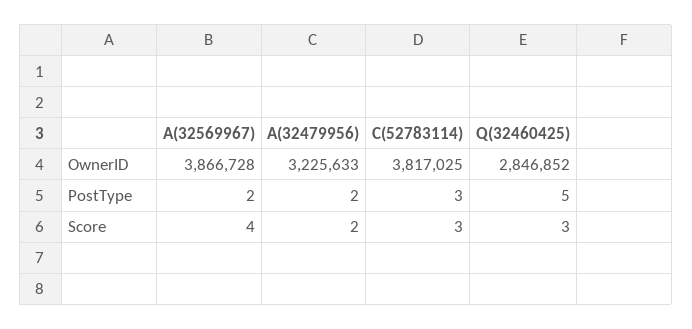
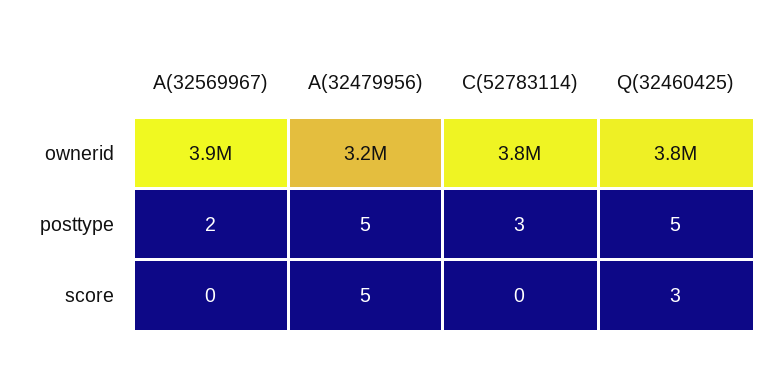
  {
    "A(32569967)": {
      "OwnerID": 3866728,
      "PostType": 2,
-     "Score": 4
+     "Score": 0
    },
    "A(32479956)": {
      "OwnerID": 3225633,
-     "PostType": 2,
+     "PostType": 5,
-     "Score": 2
+     "Score": 5
    },
    "C(52783114)": {
      "OwnerID": 3817025,
      "PostType": 3,
-     "Score": 3
+     "Score": 0
    },
    "Q(32460425)": {
-     "OwnerID": 2846852,
+     "OwnerID": 3800000,
      "PostType": 5,
      "Score": 3
    }
  }

